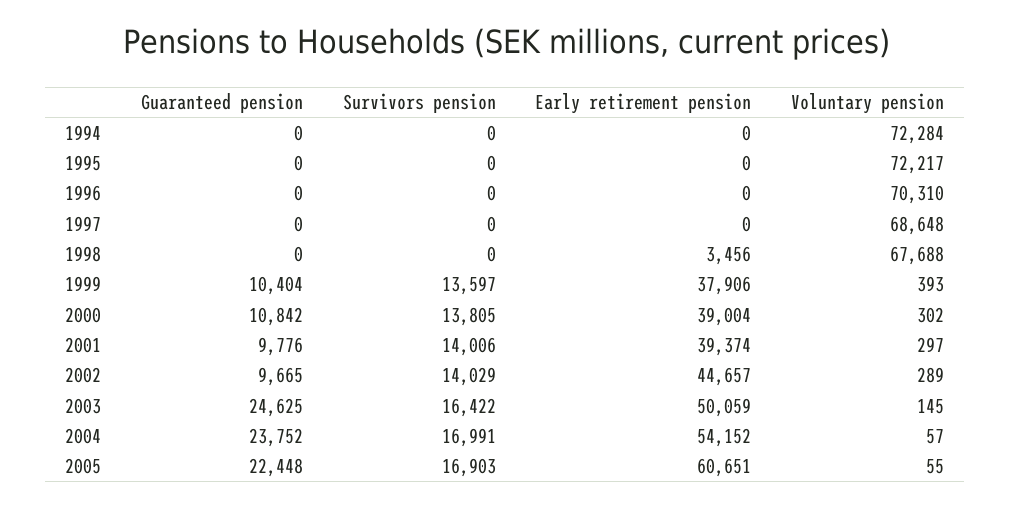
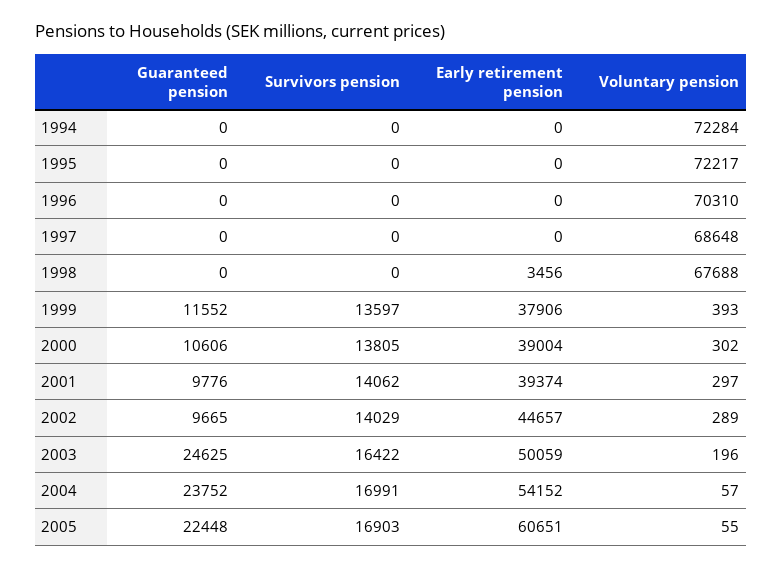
  {
    "Guaranteed pension": {
      "1994": 0,
      "1995": 0,
      "1996": 0,
      "1997": 0,
      "1998": 0,
-     "1999": 10404,
+     "1999": 11552,
-     "2000": 10842,
+     "2000": 10606,
      "2001": 9776,
      "2002": 9665,
      "2003": 24625,
      "2004": 23752,
      "2005": 22448
    },
    "Survivors pension": {
      "1994": 0,
      "1995": 0,
      "1996": 0,
      "1997": 0,
      "1998": 0,
      "1999": 13597,
      "2000": 13805,
-     "2001": 14006,
+     "2001": 14062,
      "2002": 14029,
      "2003": 16422,
      "2004": 16991,
      "2005": 16903
    },
    "Early retirement pension": {
      "1994": 0,
      "1995": 0,
      "1996": 0,
      "1997": 0,
      "1998": 3456,
      "1999": 37906,
      "2000": 39004,
      "2001": 39374,
      "2002": 44657,
      "2003": 50059,
      "2004": 54152,
      "2005": 60651
    },
    "Voluntary pension": {
      "1994": 72284,
      "1995": 72217,
      "1996": 70310,
      "1997": 68648,
      "1998": 67688,
      "1999": 393,
      "2000": 302,
      "2001": 297,
      "2002": 289,
-     "2003": 145,
+     "2003": 196,
      "2004": 57,
      "2005": 55
    }
  }

